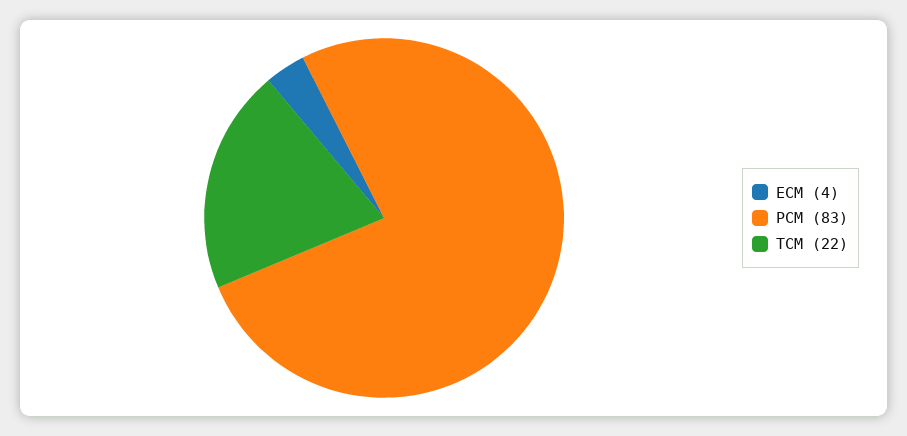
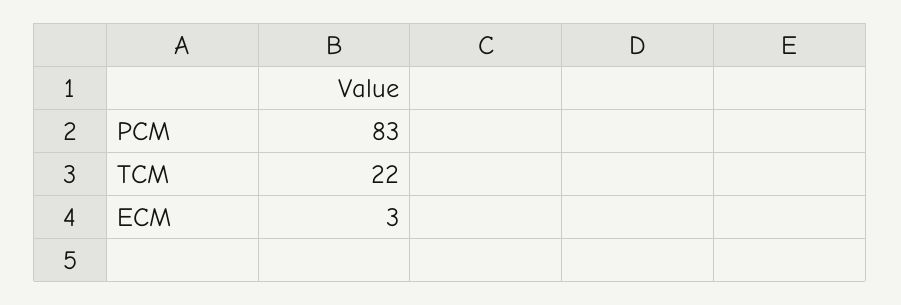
  {
-   "ECM": 4,
+   "ECM": 3,
    "PCM": 83,
    "TCM": 22
  }

